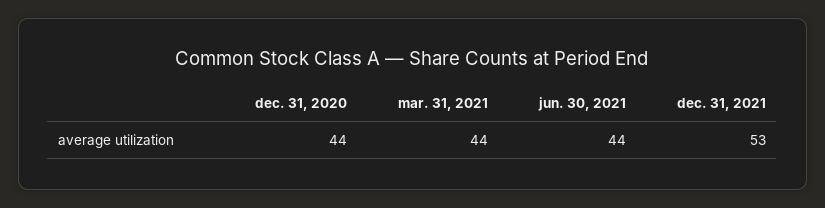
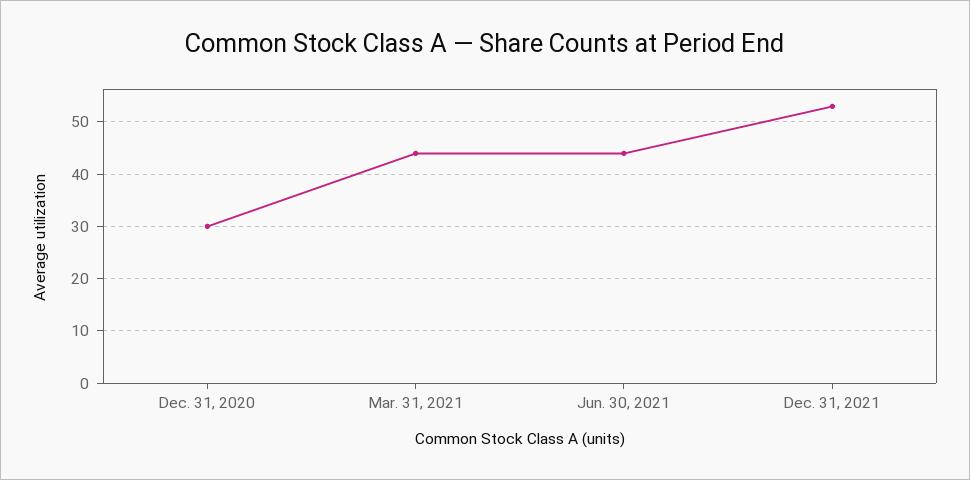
  {
-   "dec. 31, 2020": 44,
+   "dec. 31, 2020": 30,
    "mar. 31, 2021": 44,
    "jun. 30, 2021": 44,
    "dec. 31, 2021": 53
  }

